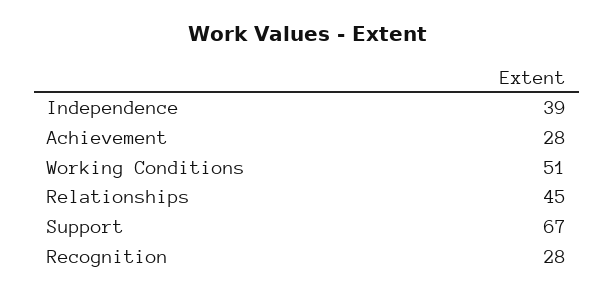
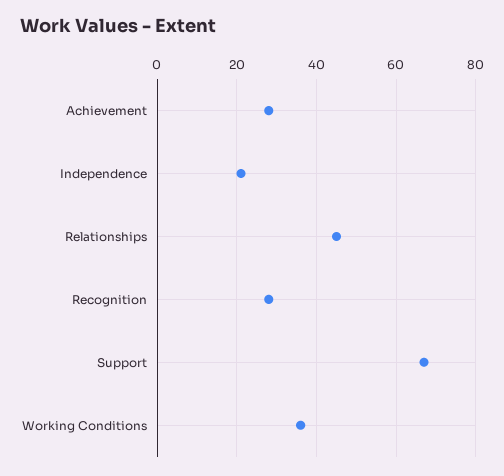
  {
-   "Independence": 39,
+   "Independence": 20,
    "Achievement": 28,
-   "Working Conditions": 51,
+   "Working Conditions": 35,
    "Relationships": 45,
    "Support": 67,
    "Recognition": 28
  }

